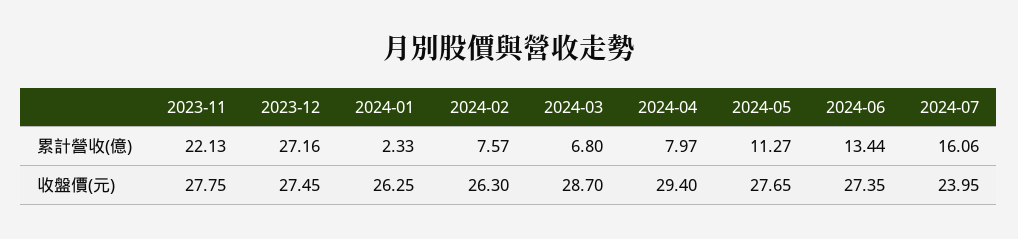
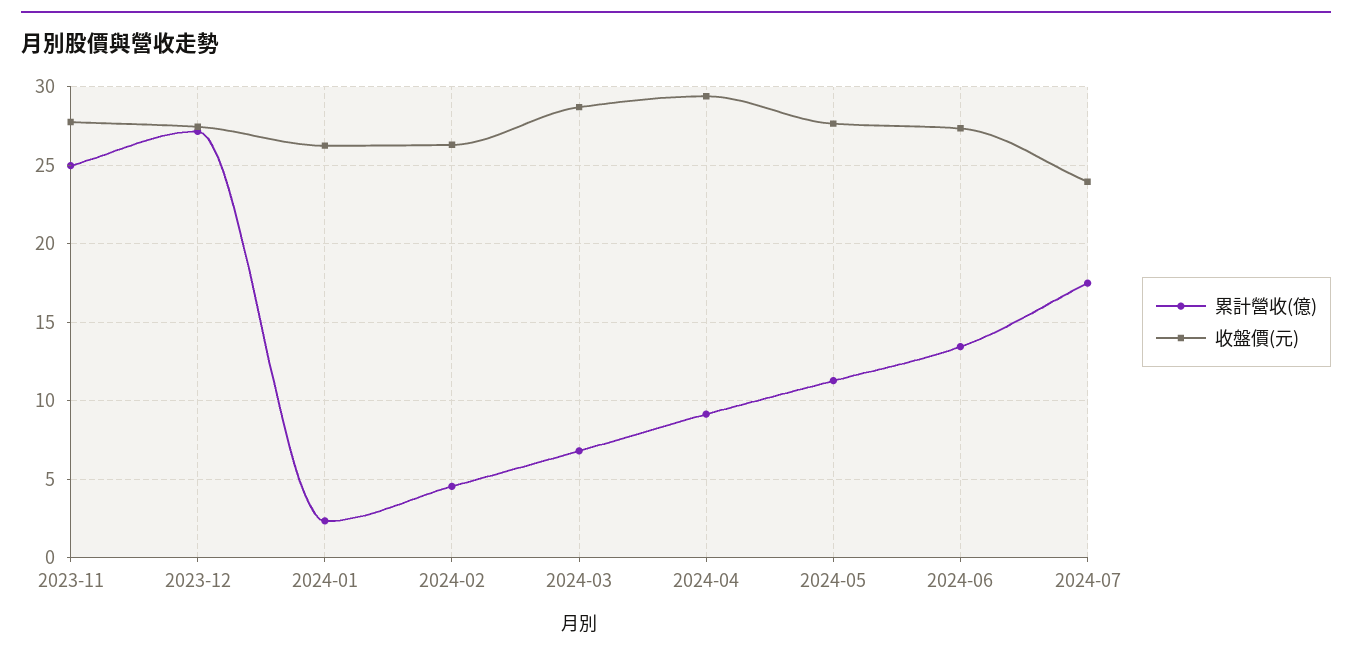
  {
    "累計營收(億)": {
-     "2023-11": 22.13,
+     "2023-11": 25,
      "2023-12": 27.16,
      "2024-01": 2.33,
-     "2024-02": 7.57,
+     "2024-02": 4.5,
      "2024-03": 6.8,
-     "2024-04": 7.97,
+     "2024-04": 9,
      "2024-05": 11.27,
      "2024-06": 13.44,
-     "2024-07": 16.06
+     "2024-07": 17.5
    },
    "收盤價(元)": {
      "2023-11": 27.75,
      "2023-12": 27.45,
      "2024-01": 26.25,
      "2024-02": 26.3,
      "2024-03": 28.7,
      "2024-04": 29.4,
      "2024-05": 27.65,
      "2024-06": 27.35,
      "2024-07": 23.95
    }
  }

